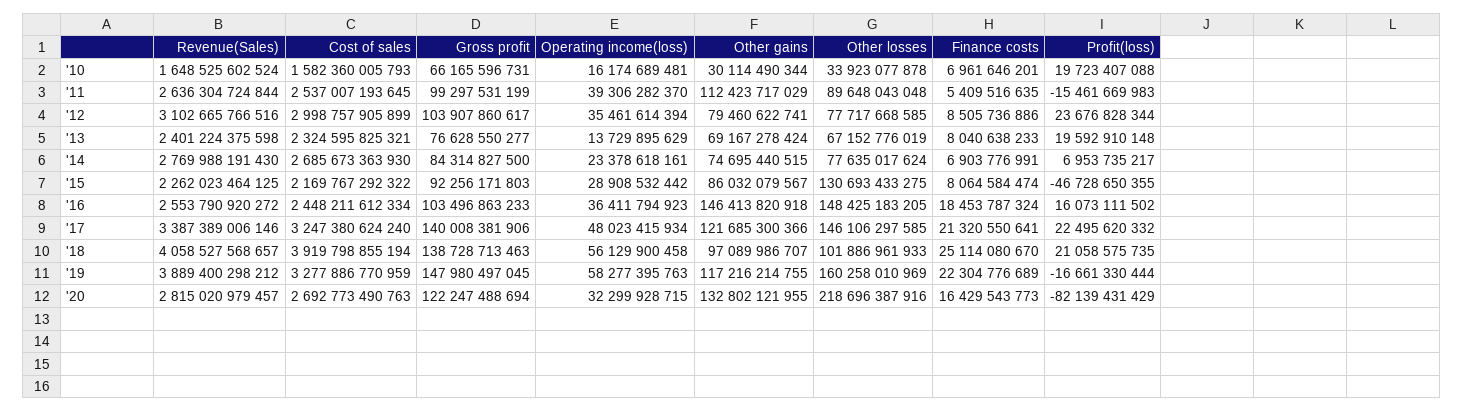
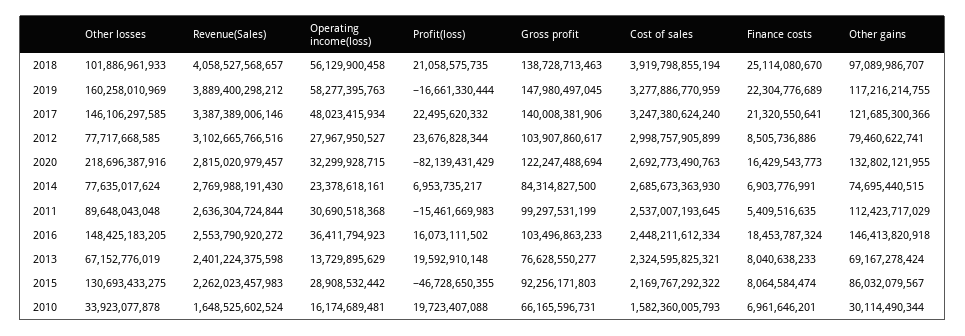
  {
    "Revenue(Sales)": {
      "'10": 1648525602524,
      "'11": 2636304724844,
      "'12": 3102665766516,
      "'13": 2401224375598,
      "'14": 2769988191430,
-     "'15": 2262023464125,
+     "'15": 2262023457983,
      "'16": 2553790920272,
      "'17": 3387389006146,
      "'18": 4058527568657,
      "'19": 3889400298212,
      "'20": 2815020979457
    },
    "Cost of sales": {
      "'10": 1582360005793,
      "'11": 2537007193645,
      "'12": 2998757905899,
      "'13": 2324595825321,
      "'14": 2685673363930,
      "'15": 2169767292322,
      "'16": 2448211612334,
      "'17": 3247380624240,
      "'18": 3919798855194,
      "'19": 3277886770959,
      "'20": 2692773490763
    },
    "Gross profit": {
      "'10": 66165596731,
      "'11": 99297531199,
      "'12": 103907860617,
      "'13": 76628550277,
      "'14": 84314827500,
      "'15": 92256171803,
      "'16": 103496863233,
      "'17": 140008381906,
      "'18": 138728713463,
      "'19": 147980497045,
      "'20": 122247488694
    },
    "Operating income(loss)": {
      "'10": 16174689481,
-     "'11": 39306282370,
+     "'11": 30690518368,
-     "'12": 35461614394,
+     "'12": 27967950527,
      "'13": 13729895629,
      "'14": 23378618161,
      "'15": 28908532442,
      "'16": 36411794923,
      "'17": 48023415934,
      "'18": 56129900458,
      "'19": 58277395763,
      "'20": 32299928715
    },
    "Other gains": {
      "'10": 30114490344,
      "'11": 112423717029,
      "'12": 79460622741,
      "'13": 69167278424,
      "'14": 74695440515,
      "'15": 86032079567,
      "'16": 146413820918,
      "'17": 121685300366,
      "'18": 97089986707,
      "'19": 117216214755,
      "'20": 132802121955
    },
    "Other losses": {
      "'10": 33923077878,
      "'11": 89648043048,
      "'12": 77717668585,
      "'13": 67152776019,
      "'14": 77635017624,
      "'15": 130693433275,
      "'16": 148425183205,
      "'17": 146106297585,
      "'18": 101886961933,
      "'19": 160258010969,
      "'20": 218696387916
    },
    "Finance costs": {
      "'10": 6961646201,
      "'11": 5409516635,
      "'12": 8505736886,
      "'13": 8040638233,
      "'14": 6903776991,
      "'15": 8064584474,
      "'16": 18453787324,
      "'17": 21320550641,
      "'18": 25114080670,
      "'19": 22304776689,
      "'20": 16429543773
    },
    "Profit(loss)": {
      "'10": 19723407088,
      "'11": -15461669983,
      "'12": 23676828344,
      "'13": 19592910148,
      "'14": 6953735217,
      "'15": -46728650355,
      "'16": 16073111502,
      "'17": 22495620332,
      "'18": 21058575735,
      "'19": -16661330444,
      "'20": -82139431429
    }
  }

